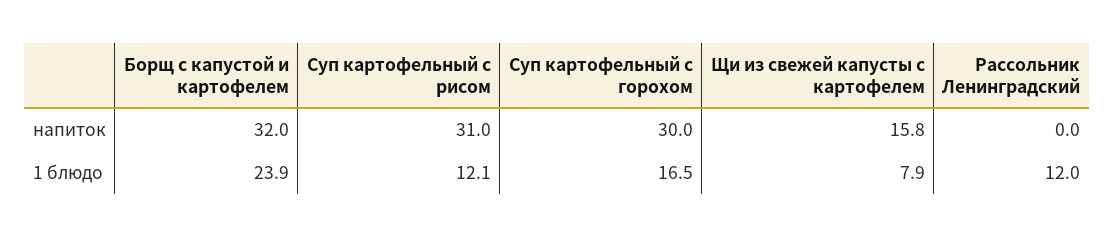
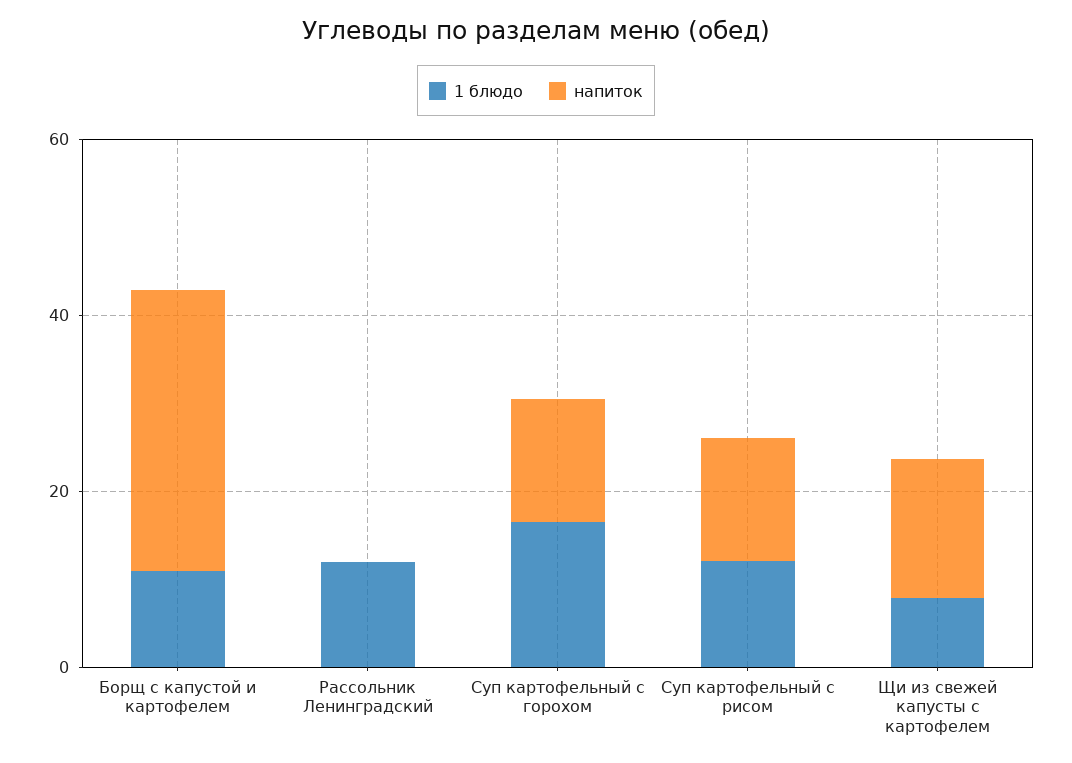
  {
    "напиток": {
      "Борщ с капустой и картофелем": 32,
-     "Суп картофельный с рисом": 31,
+     "Суп картофельный с рисом": 15,
-     "Суп картофельный с горохом": 30,
+     "Суп картофельный с горохом": 15,
      "Щи из свежей капусты с картофелем": 15.8,
      "Рассольник Ленинградский": 0
    },
    "1 блюдо": {
-     "Борщ с капустой и картофелем": 23.9,
+     "Борщ с капустой и картофелем": 10,
      "Суп картофельный с рисом": 12.1,
      "Суп картофельный с горохом": 16.5,
      "Щи из свежей капусты с картофелем": 7.9,
      "Рассольник Ленинградский": 12
    }
  }

